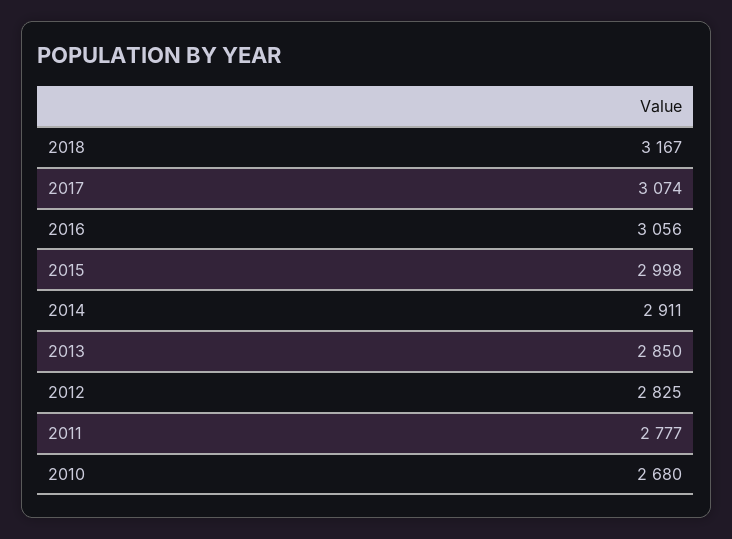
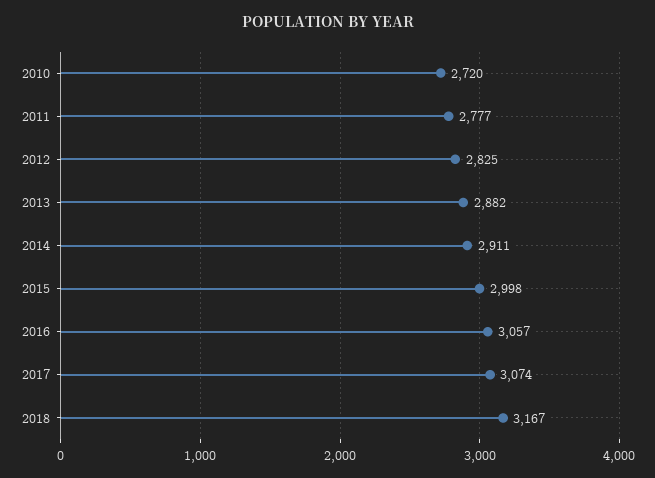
  {
    "2018": 3167,
    "2017": 3074,
-   "2016": 3056,
+   "2016": 3057,
    "2015": 2998,
    "2014": 2911,
-   "2013": 2850,
+   "2013": 2882,
    "2012": 2825,
    "2011": 2777,
-   "2010": 2680
+   "2010": 2720
  }

